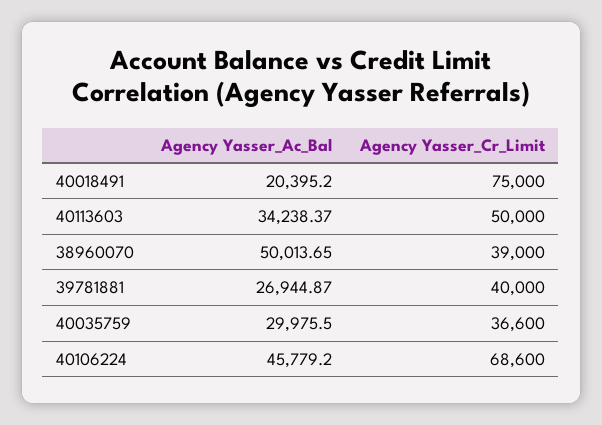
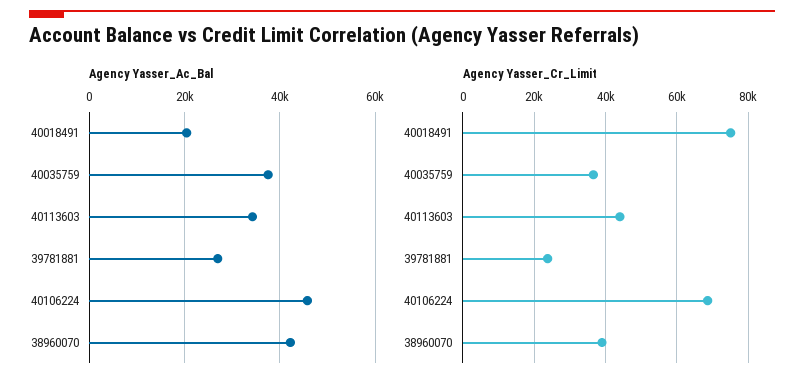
  {
    "Agency Yasser_Ac_Bal": {
      "40018491": 20395.2,
      "40113603": 34238.37,
-     "38960070": 50013.65,
+     "38960070": 42000,
      "39781881": 26944.87,
-     "40035759": 29975.5,
+     "40035759": 38000,
      "40106224": 45779.2
    },
    "Agency Yasser_Cr_Limit": {
      "40018491": 75000,
-     "40113603": 50000,
+     "40113603": 44000,
      "38960070": 39000,
-     "39781881": 40000,
+     "39781881": 24000,
      "40035759": 36600,
      "40106224": 68600
    }
  }

